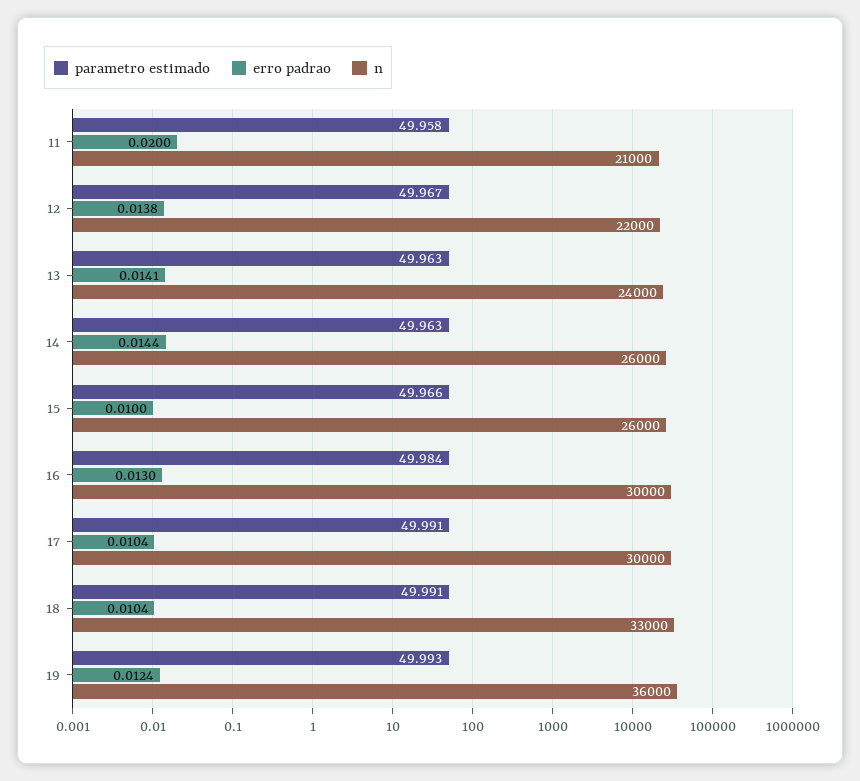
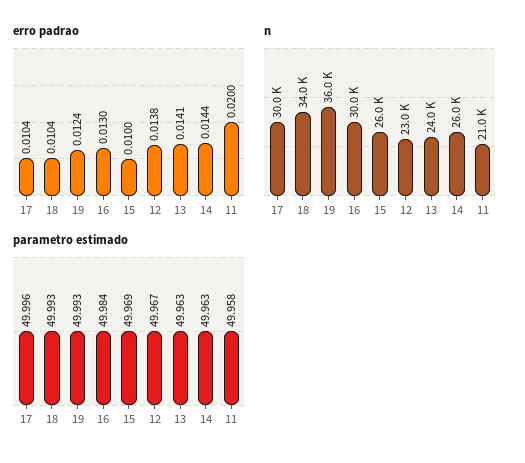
  {
    "parametro estimado": {
      "11": 49.958,
      "12": 49.967,
      "13": 49.963,
      "14": 49.963,
-     "15": 49.966,
+     "15": 49.969,
      "16": 49.984,
-     "17": 49.991,
+     "17": 49.996,
-     "18": 49.991,
+     "18": 49.993,
      "19": 49.993
    },
    "erro padrao": {
      "11": 0.02,
      "12": 0.0138,
      "13": 0.0141,
      "14": 0.0144,
      "15": 0.01,
      "16": 0.013,
      "17": 0.0104,
      "18": 0.0104,
      "19": 0.0124
    },
    "n": {
      "11": 21000,
-     "12": 22000,
+     "12": 23000,
      "13": 24000,
      "14": 26000,
      "15": 26000,
      "16": 30000,
      "17": 30000,
-     "18": 33000,
+     "18": 34000,
      "19": 36000
    }
  }

